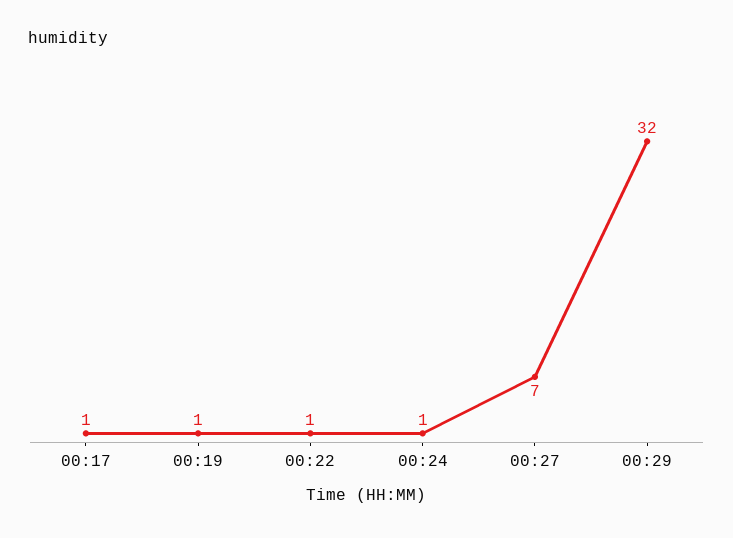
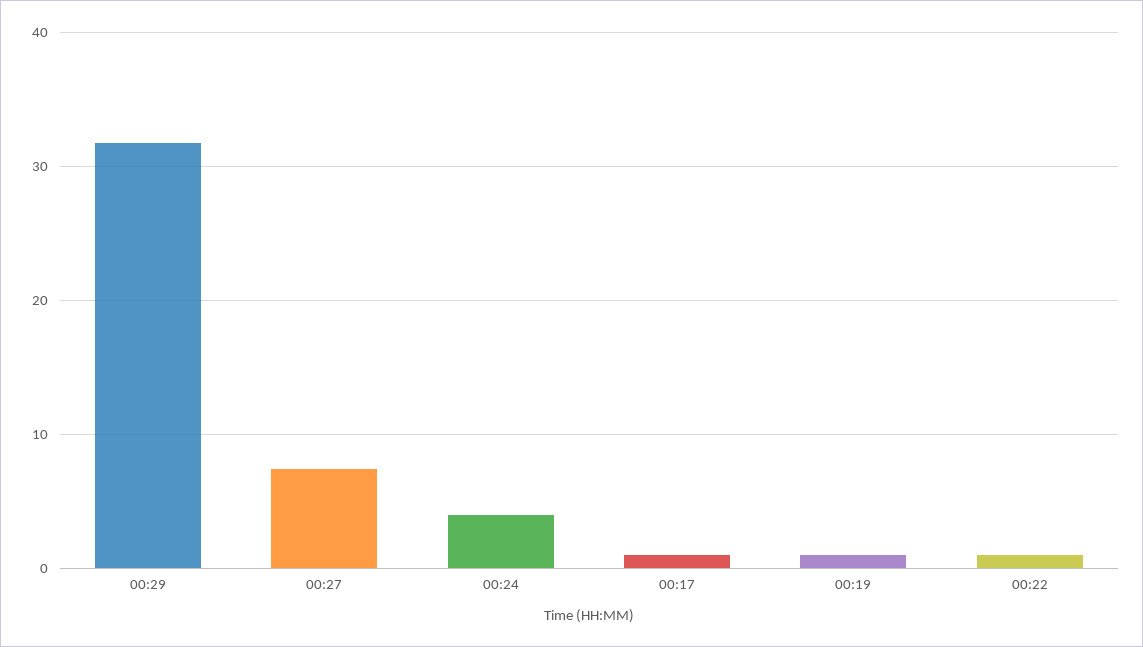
  {
    "00:17": 1,
    "00:19": 1,
    "00:22": 1,
-   "00:24": 1,
+   "00:24": 4,
    "00:27": 7,
    "00:29": 32
  }

